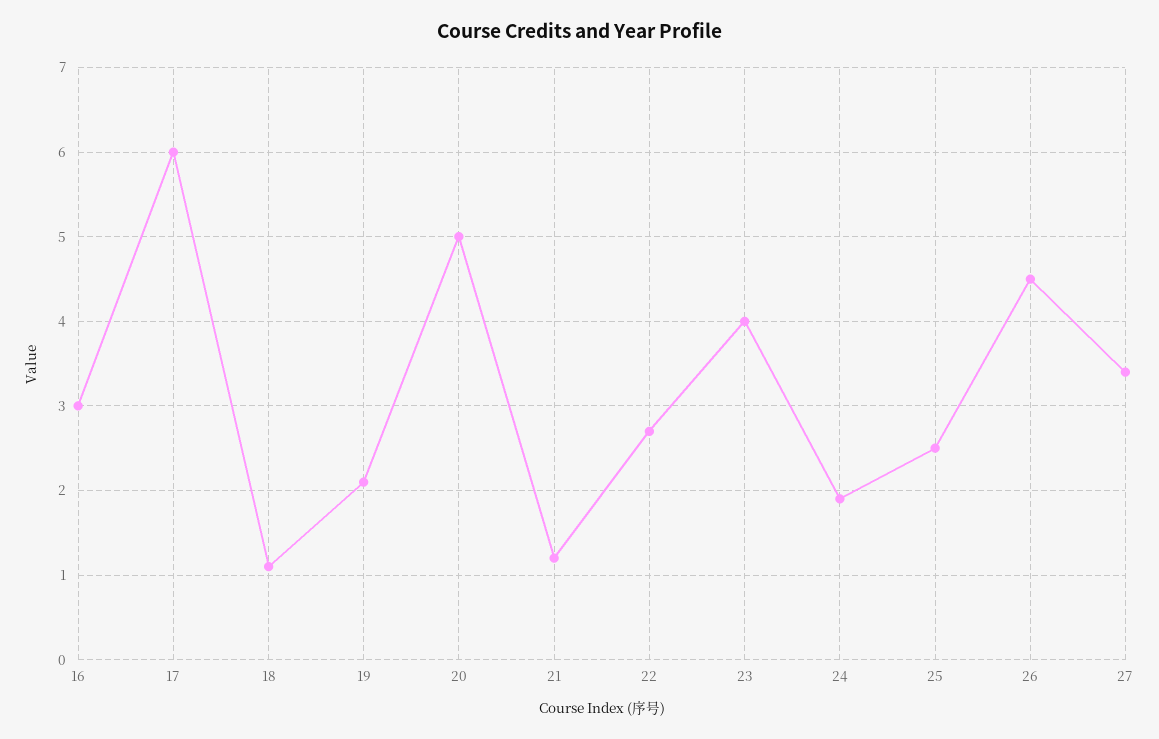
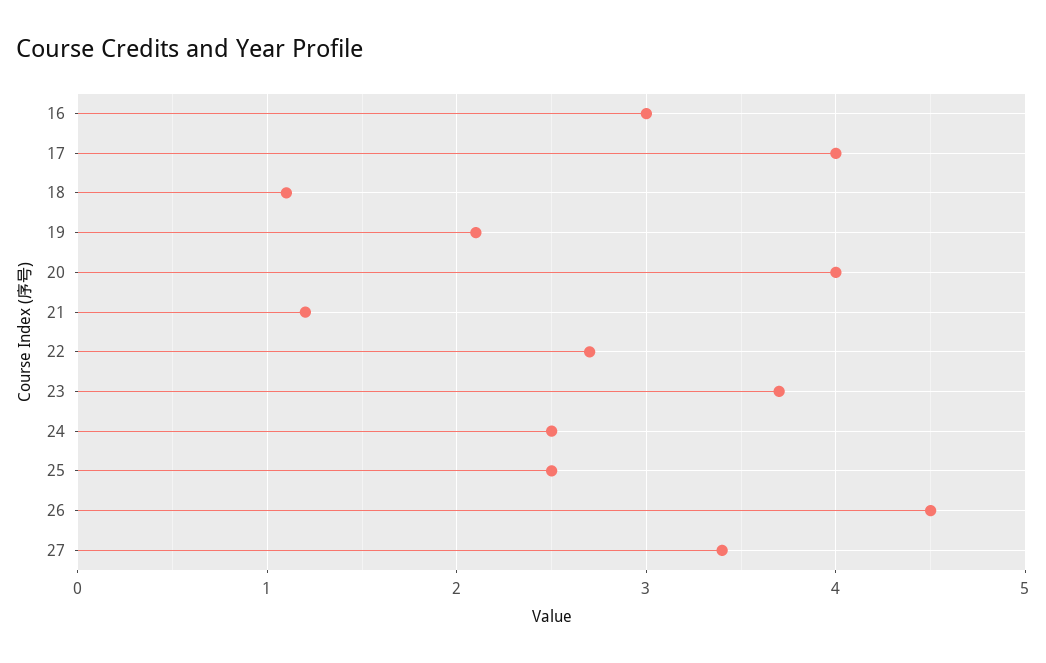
  {
    "16": 3,
-   "17": 6,
+   "17": 4,
    "18": 1.1,
    "19": 2.1,
-   "20": 5,
+   "20": 4,
    "21": 1.2,
    "22": 2.7,
-   "23": 4,
+   "23": 3.7,
-   "24": 1.9,
+   "24": 2.5,
    "25": 2.5,
    "26": 4.5,
    "27": 3.4
  }

